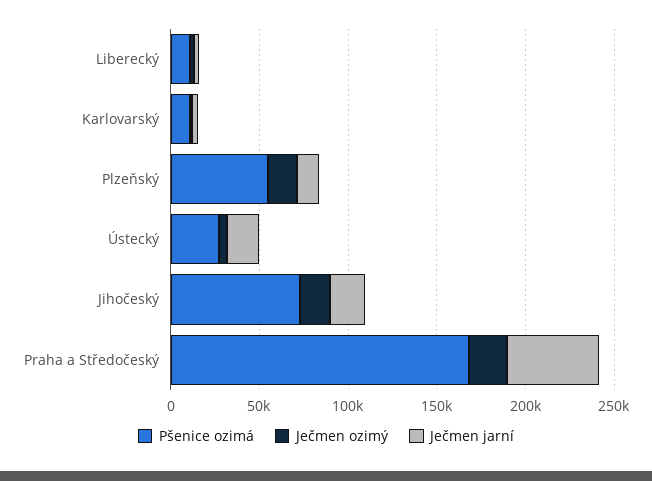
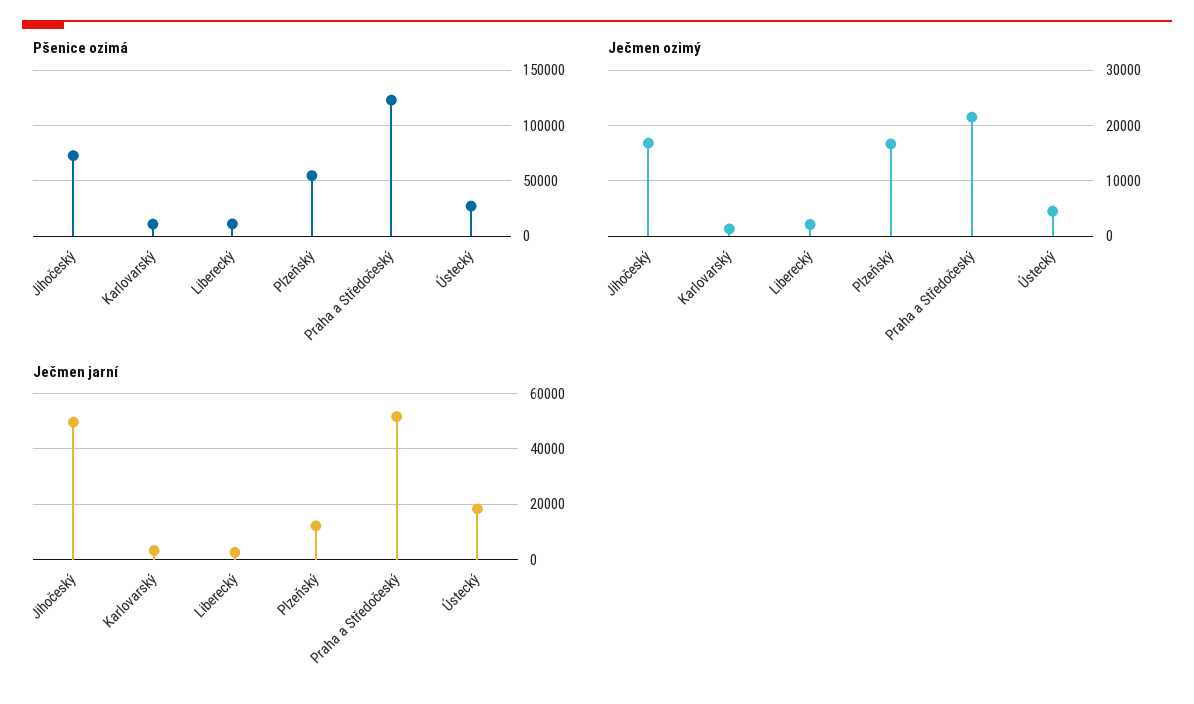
  {
    "Pšenice ozimá": {
      "Liberecký": 10000,
      "Karlovarský": 10000,
      "Plzeňský": 50000,
      "Ústecký": 30000,
      "Jihočeský": 70000,
-     "Praha a Středočeský": 170000
+     "Praha a Středočeský": 120000
    },
    "Ječmen ozimý": {
      "Liberecký": 2000,
      "Karlovarský": 2000,
      "Plzeňský": 16000,
      "Ústecký": 4000,
      "Jihočeský": 16000,
      "Praha a Středočeský": 22000
    },
    "Ječmen jarní": {
      "Liberecký": 2500,
      "Karlovarský": 2500,
      "Plzeňský": 12500,
      "Ústecký": 17500,
-     "Jihočeský": 20000,
+     "Jihočeský": 50000,
      "Praha a Středočeský": 52500
    }
  }

